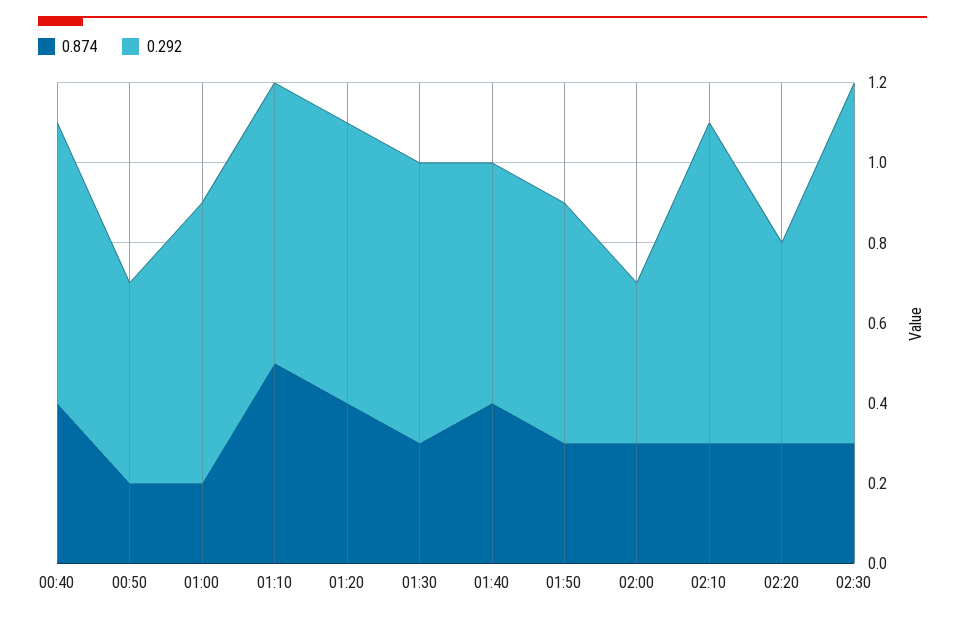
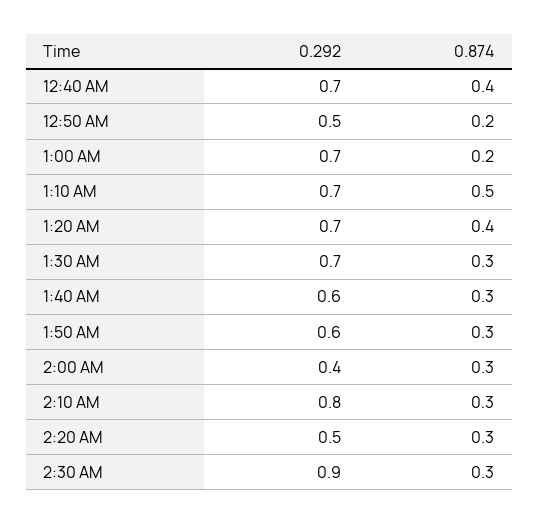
  {
    "0.874": {
      "00:40": 0.4,
      "00:50": 0.2,
      "01:00": 0.2,
      "01:10": 0.5,
      "01:20": 0.4,
      "01:30": 0.3,
-     "01:40": 0.4,
+     "01:40": 0.3,
      "01:50": 0.3,
      "02:00": 0.3,
      "02:10": 0.3,
      "02:20": 0.3,
      "02:30": 0.3
    },
    "0.292": {
      "00:40": 0.7,
      "00:50": 0.5,
      "01:00": 0.7,
      "01:10": 0.7,
      "01:20": 0.7,
      "01:30": 0.7,
      "01:40": 0.6,
      "01:50": 0.6,
      "02:00": 0.4,
      "02:10": 0.8,
      "02:20": 0.5,
      "02:30": 0.9
    }
  }

